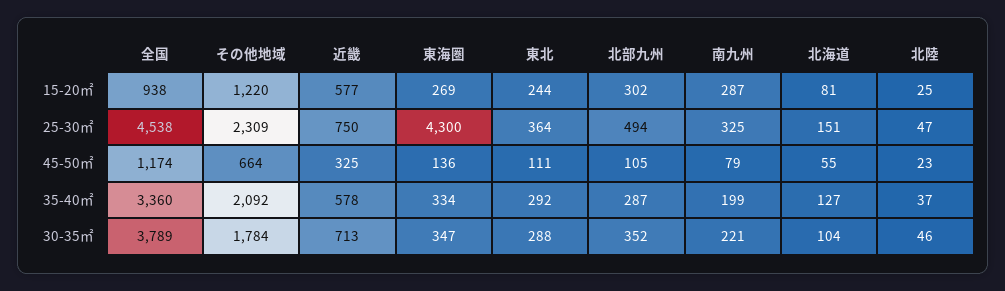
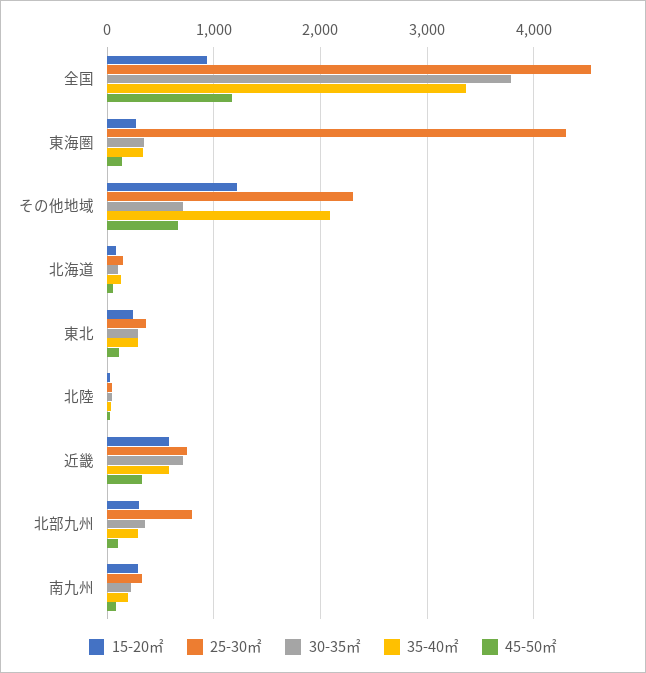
  {
    "15-20㎡": {
      "全国": 938,
      "その他地域": 1220,
      "近畿": 577,
      "東海圏": 269,
      "東北": 244,
      "北部九州": 302,
      "南九州": 287,
      "北海道": 81,
      "北陸": 25
    },
    "25-30㎡": {
      "全国": 4538,
      "その他地域": 2309,
      "近畿": 750,
      "東海圏": 4300,
      "東北": 364,
-     "北部九州": 494,
+     "北部九州": 800,
      "南九州": 325,
      "北海道": 151,
      "北陸": 47
    },
    "45-50㎡": {
      "全国": 1174,
      "その他地域": 664,
      "近畿": 325,
      "東海圏": 136,
      "東北": 111,
      "北部九州": 105,
      "南九州": 79,
      "北海道": 55,
      "北陸": 23
    },
    "35-40㎡": {
      "全国": 3360,
      "その他地域": 2092,
      "近畿": 578,
      "東海圏": 334,
      "東北": 292,
      "北部九州": 287,
      "南九州": 199,
      "北海道": 127,
      "北陸": 37
    },
    "30-35㎡": {
      "全国": 3789,
-     "その他地域": 1784,
+     "その他地域": 700,
      "近畿": 713,
      "東海圏": 347,
      "東北": 288,
      "北部九州": 352,
      "南九州": 221,
      "北海道": 104,
      "北陸": 46
    }
  }

